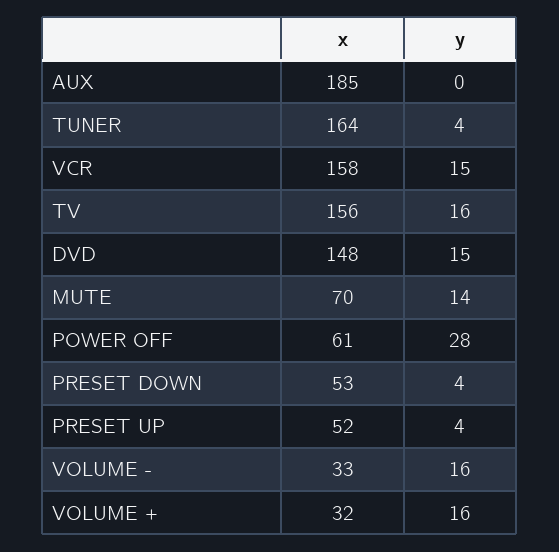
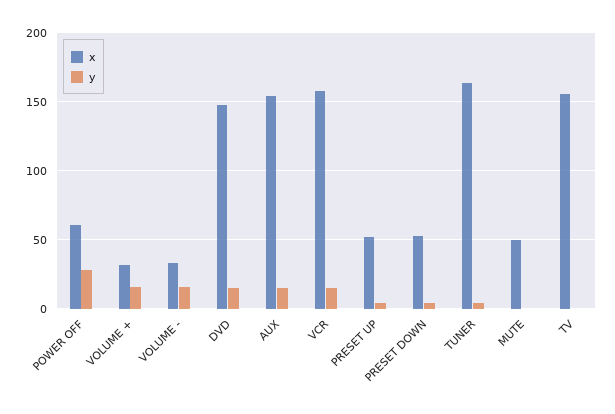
  {
    "x": {
-     "AUX": 185,
+     "AUX": 155,
      "TUNER": 164,
      "VCR": 158,
      "TV": 156,
      "DVD": 148,
-     "MUTE": 70,
+     "MUTE": 50,
      "POWER OFF": 61,
      "PRESET DOWN": 53,
      "PRESET UP": 52,
      "VOLUME -": 33,
      "VOLUME +": 32
    },
    "y": {
-     "AUX": 0,
+     "AUX": 15,
      "TUNER": 4,
      "VCR": 15,
-     "TV": 16,
+     "TV": 0,
      "DVD": 15,
-     "MUTE": 14,
+     "MUTE": 0,
      "POWER OFF": 28,
      "PRESET DOWN": 4,
      "PRESET UP": 4,
      "VOLUME -": 16,
      "VOLUME +": 16
    }
  }

